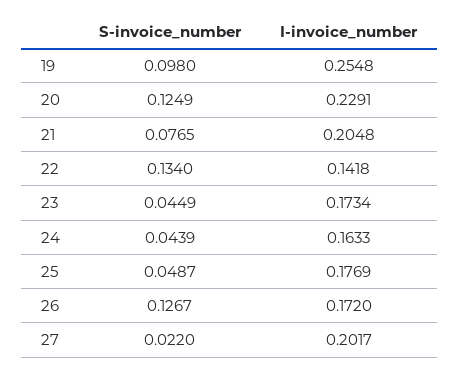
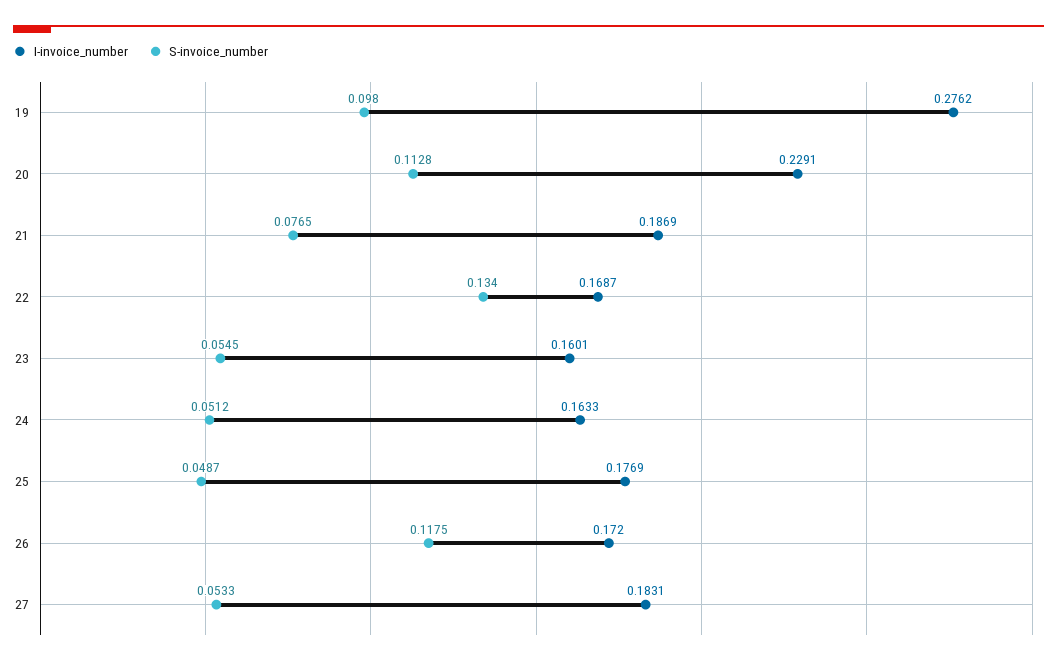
  {
    "S-invoice_number": {
      "19": 0.098,
-     "20": 0.1249,
+     "20": 0.1128,
      "21": 0.0765,
      "22": 0.134,
-     "23": 0.0449,
+     "23": 0.0545,
-     "24": 0.0439,
+     "24": 0.0512,
      "25": 0.0487,
-     "26": 0.1267,
+     "26": 0.1175,
-     "27": 0.022
+     "27": 0.0533
    },
    "I-invoice_number": {
-     "19": 0.2548,
+     "19": 0.2762,
      "20": 0.2291,
-     "21": 0.2048,
+     "21": 0.1869,
-     "22": 0.1418,
+     "22": 0.1687,
-     "23": 0.1734,
+     "23": 0.1601,
      "24": 0.1633,
      "25": 0.1769,
      "26": 0.172,
-     "27": 0.2017
+     "27": 0.1831
    }
  }

